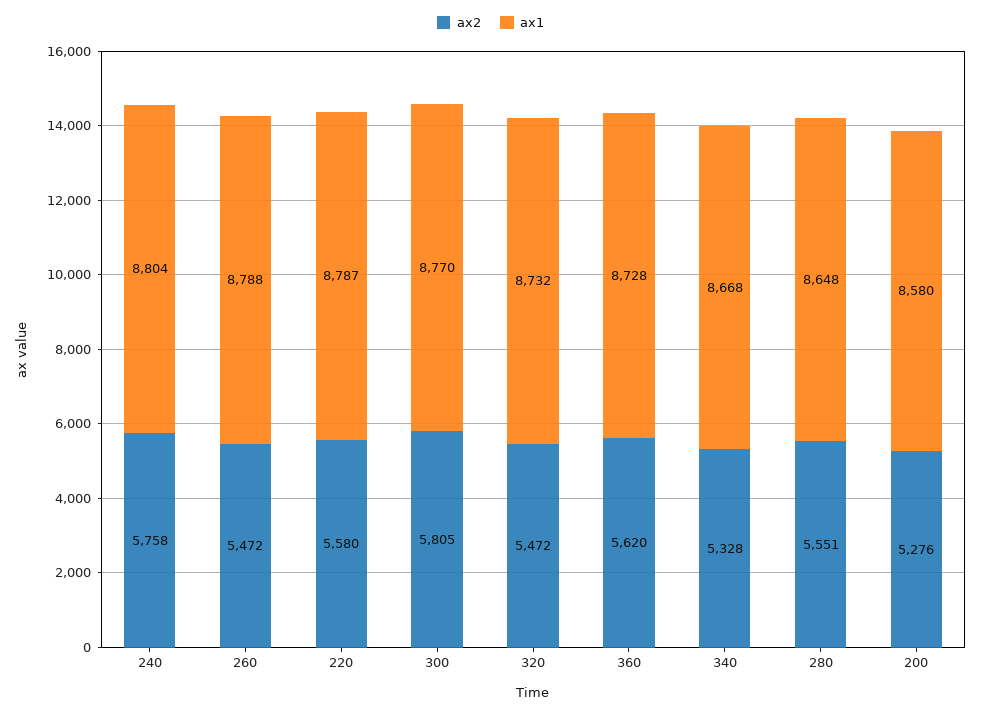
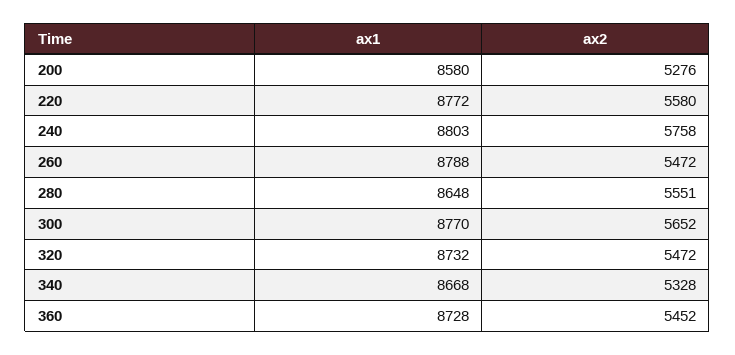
  {
    "ax2": {
      "240": 5758,
      "260": 5472,
      "220": 5580,
-     "300": 5805,
+     "300": 5652,
      "320": 5472,
-     "360": 5620,
+     "360": 5452,
      "340": 5328,
      "280": 5551,
      "200": 5276
    },
    "ax1": {
-     "240": 8804,
+     "240": 8803,
      "260": 8788,
-     "220": 8787,
+     "220": 8772,
      "300": 8770,
      "320": 8732,
      "360": 8728,
      "340": 8668,
      "280": 8648,
      "200": 8580
    }
  }

